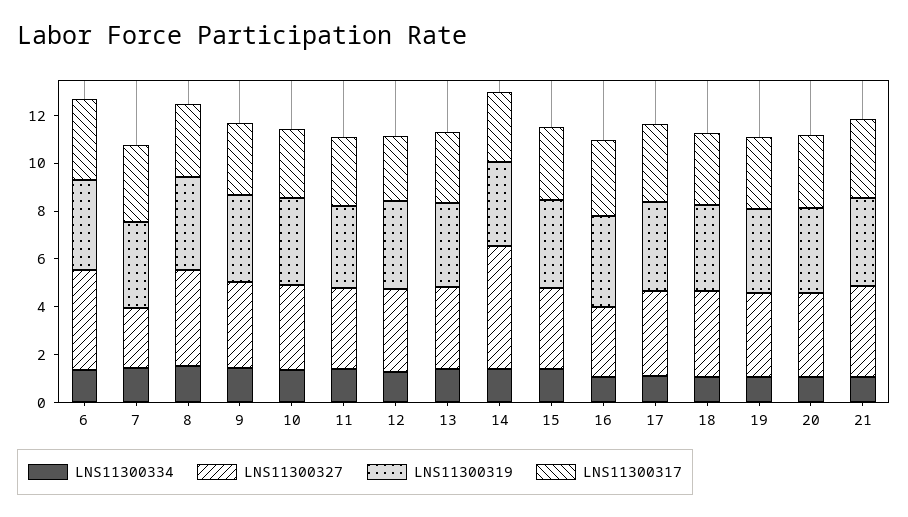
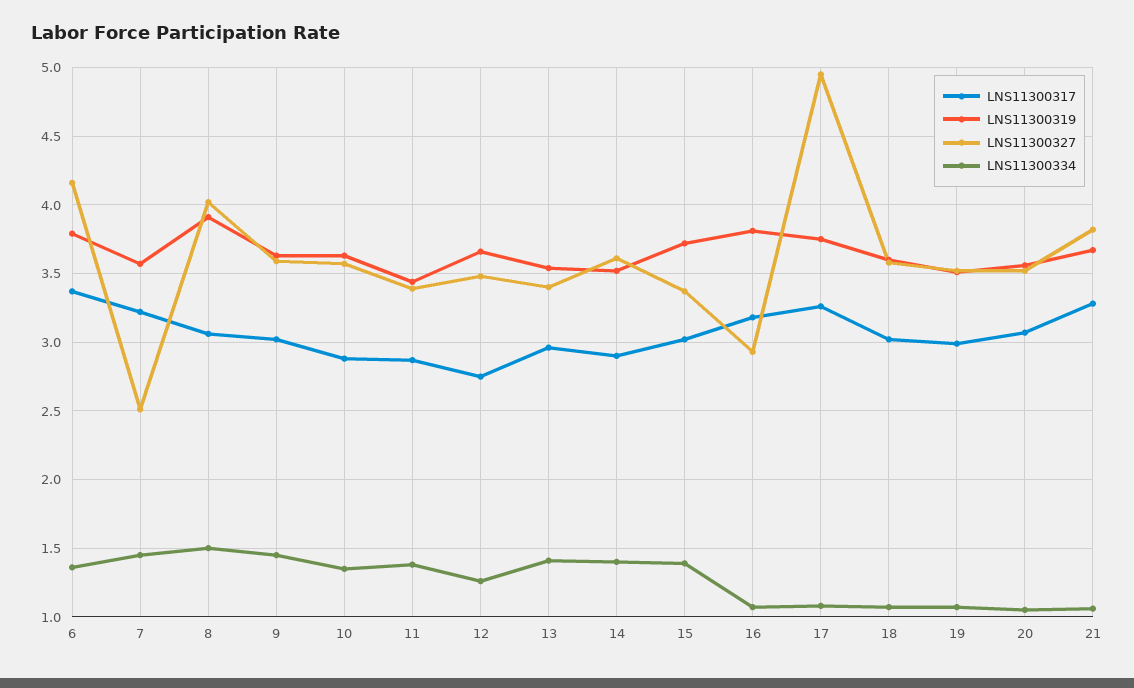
  {
    "LNS11300334": {
      "6": 1.35,
      "7": 1.45,
      "8": 1.5,
      "9": 1.45,
      "10": 1.35,
      "11": 1.4,
      "12": 1.25,
      "13": 1.4,
      "14": 1.4,
      "15": 1.4,
      "16": 1.05,
      "17": 1.1,
      "18": 1.05,
      "19": 1.05,
      "20": 1.05,
      "21": 1.05
    },
    "LNS11300327": {
      "6": 4.15,
      "7": 2.5,
      "8": 4,
      "9": 3.6,
      "10": 3.55,
      "11": 3.4,
      "12": 3.5,
      "13": 3.4,
-     "14": 5,
+     "14": 3.6,
      "15": 3.35,
      "16": 2.95,
-     "17": 3.5,
+     "17": 4.95,
      "18": 3.6,
      "19": 3.5,
      "20": 3.5,
      "21": 3.8
    },
    "LNS11300319": {
      "6": 3.8,
      "7": 3.55,
      "8": 3.9,
      "9": 3.65,
      "10": 3.65,
      "11": 3.45,
      "12": 3.65,
      "13": 3.55,
      "14": 3.5,
      "15": 3.7,
      "16": 3.8,
      "17": 3.75,
      "18": 3.6,
      "19": 3.5,
      "20": 3.55,
      "21": 3.65
    },
    "LNS11300317": {
      "6": 3.35,
      "7": 3.2,
      "8": 3.05,
      "9": 3,
      "10": 2.9,
      "11": 2.85,
      "12": 2.75,
      "13": 2.95,
      "14": 2.9,
      "15": 3,
      "16": 3.2,
      "17": 3.25,
      "18": 3,
      "19": 3,
      "20": 3.05,
      "21": 3.3
    }
  }

